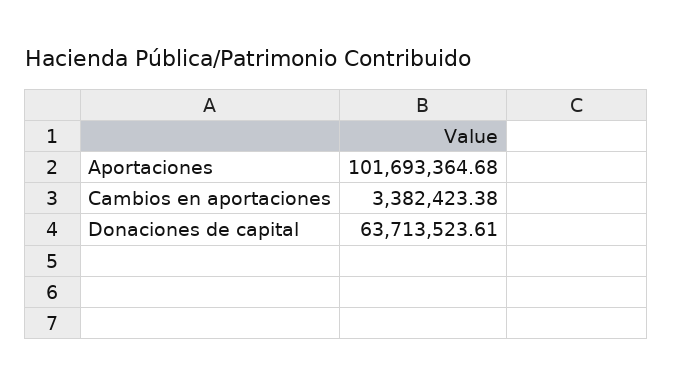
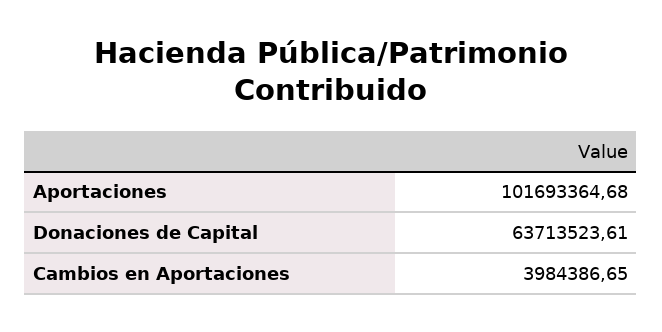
  {
    "Aportaciones": 101693364.68,
-   "Cambios en aportaciones": 3382423.38,
+   "Cambios en aportaciones": 3984386.65,
    "Donaciones de capital": 63713523.61
  }

